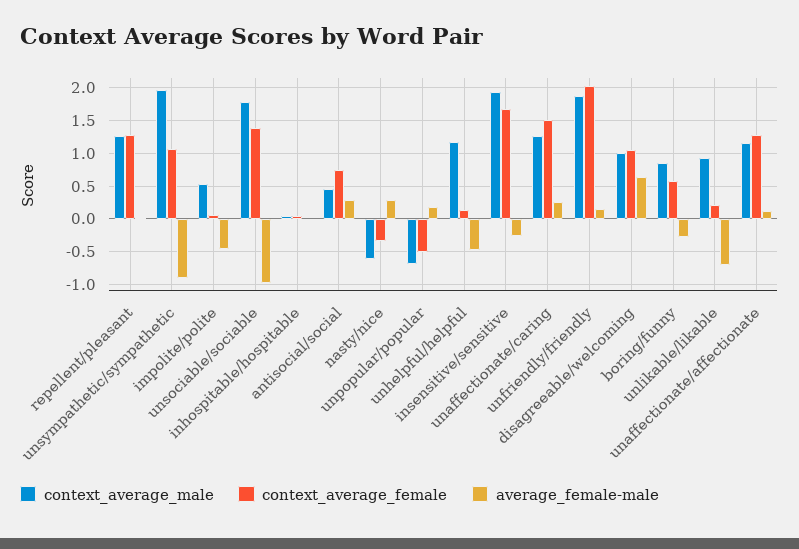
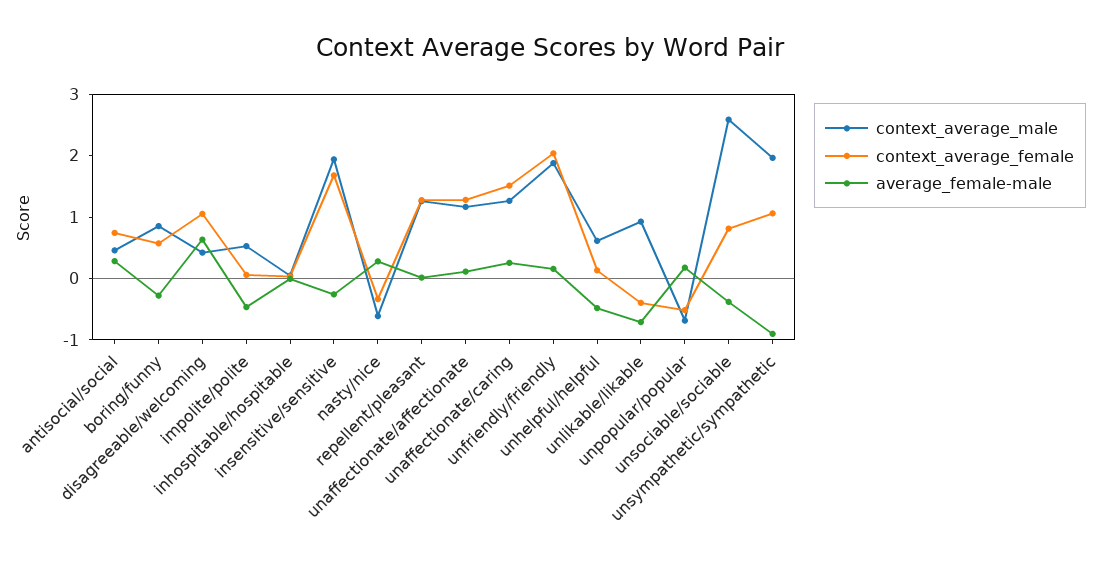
  {
    "context_average_male": {
      "repellent/pleasant": 1.3,
      "unsympathetic/sympathetic": 2,
      "impolite/polite": 0.5,
-     "unsociable/sociable": 1.8,
+     "unsociable/sociable": 2.6,
      "inhospitable/hospitable": 0,
      "antisocial/social": 0.5,
      "nasty/nice": -0.6,
      "unpopular/popular": -0.7,
-     "unhelpful/helpful": 1.2,
+     "unhelpful/helpful": 0.6,
      "insensitive/sensitive": 1.9,
      "unaffectionate/caring": 1.3,
      "unfriendly/friendly": 1.9,
-     "disagreeable/welcoming": 1,
+     "disagreeable/welcoming": 0.4,
      "boring/funny": 0.9,
      "unlikable/likable": 0.9,
      "unaffectionate/affectionate": 1.2
    },
    "context_average_female": {
      "repellent/pleasant": 1.3,
      "unsympathetic/sympathetic": 1.1,
      "impolite/polite": 0.1,
-     "unsociable/sociable": 1.4,
+     "unsociable/sociable": 0.8,
      "inhospitable/hospitable": 0,
      "antisocial/social": 0.7,
      "nasty/nice": -0.3,
      "unpopular/popular": -0.5,
      "unhelpful/helpful": 0.1,
      "insensitive/sensitive": 1.7,
      "unaffectionate/caring": 1.5,
      "unfriendly/friendly": 2,
      "disagreeable/welcoming": 1.1,
      "boring/funny": 0.6,
-     "unlikable/likable": 0.2,
+     "unlikable/likable": -0.4,
      "unaffectionate/affectionate": 1.3
    },
    "average_female-male": {
      "repellent/pleasant": 0,
      "unsympathetic/sympathetic": -0.9,
      "impolite/polite": -0.5,
-     "unsociable/sociable": -1,
+     "unsociable/sociable": -0.4,
      "inhospitable/hospitable": 0,
      "antisocial/social": 0.3,
      "nasty/nice": 0.3,
      "unpopular/popular": 0.2,
      "unhelpful/helpful": -0.5,
      "insensitive/sensitive": -0.3,
      "unaffectionate/caring": 0.3,
      "unfriendly/friendly": 0.2,
      "disagreeable/welcoming": 0.6,
      "boring/funny": -0.3,
      "unlikable/likable": -0.7,
      "unaffectionate/affectionate": 0.1
    }
  }

